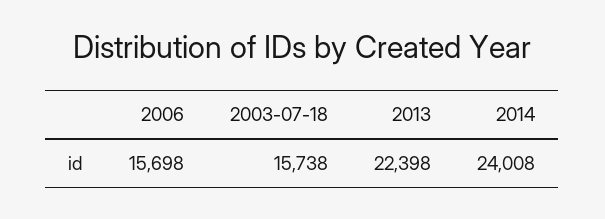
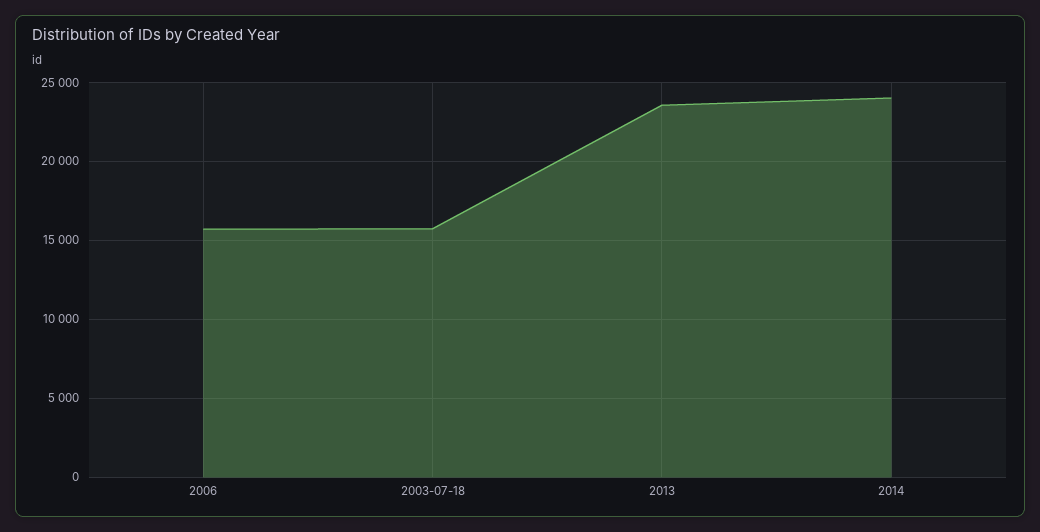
  {
    "2006": 15698,
    "2003-07-18": 15738,
-   "2013": 22398,
+   "2013": 23500,
    "2014": 24008
  }

